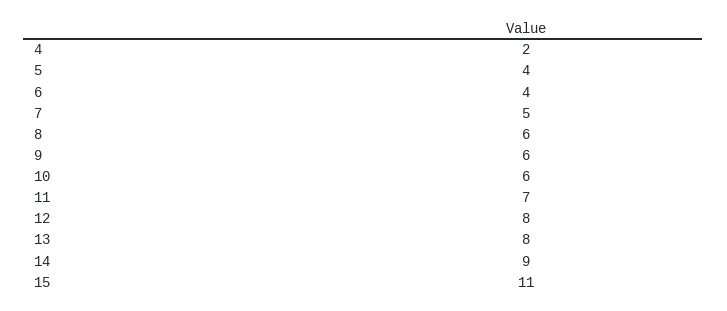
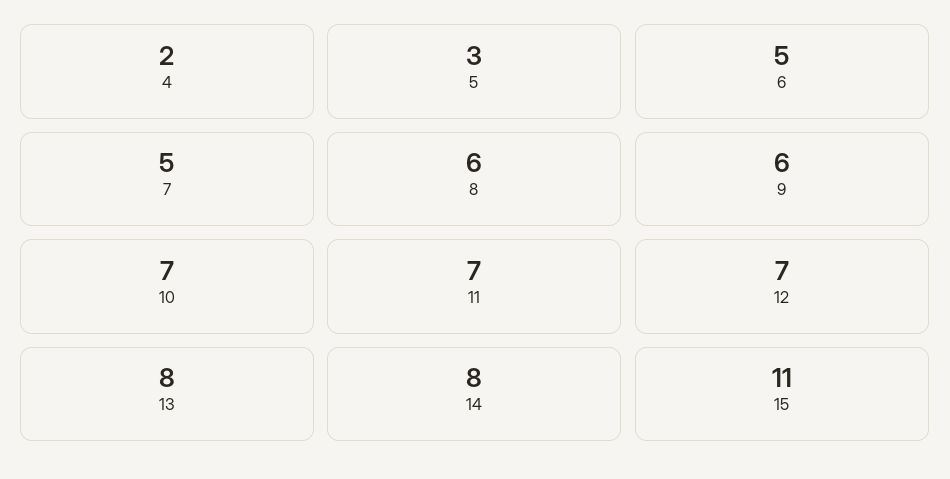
  {
    "4": 2,
-   "5": 4,
+   "5": 3,
-   "6": 4,
+   "6": 5,
    "7": 5,
    "8": 6,
    "9": 6,
-   "10": 6,
+   "10": 7,
    "11": 7,
-   "12": 8,
+   "12": 7,
    "13": 8,
-   "14": 9,
+   "14": 8,
    "15": 11
  }

